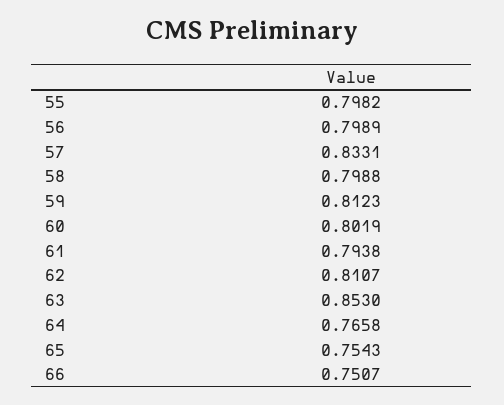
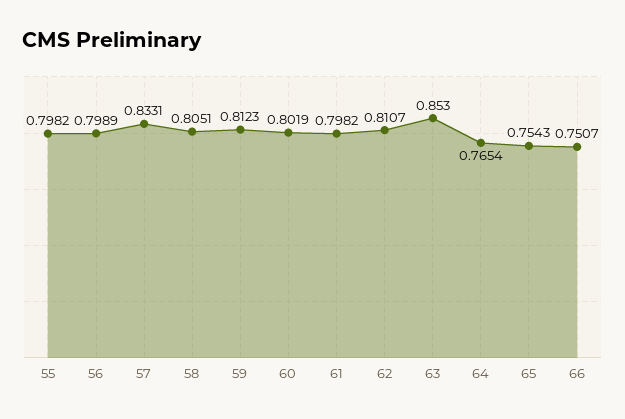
  {
    "55": 0.7982,
    "56": 0.7989,
    "57": 0.8331,
-   "58": 0.7988,
+   "58": 0.8051,
    "59": 0.8123,
    "60": 0.8019,
-   "61": 0.7938,
+   "61": 0.7982,
    "62": 0.8107,
    "63": 0.853,
-   "64": 0.7658,
+   "64": 0.7654,
    "65": 0.7543,
    "66": 0.7507
  }

